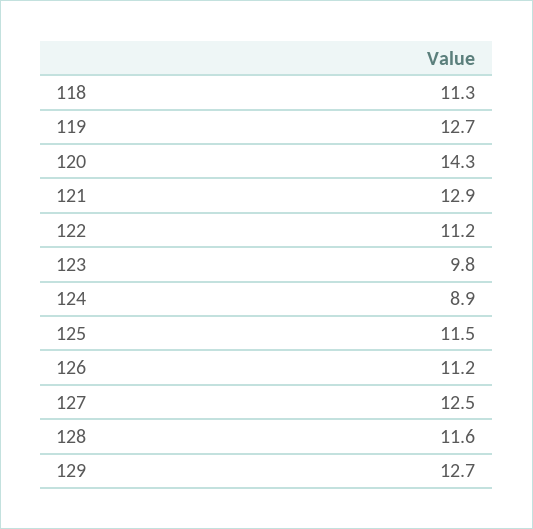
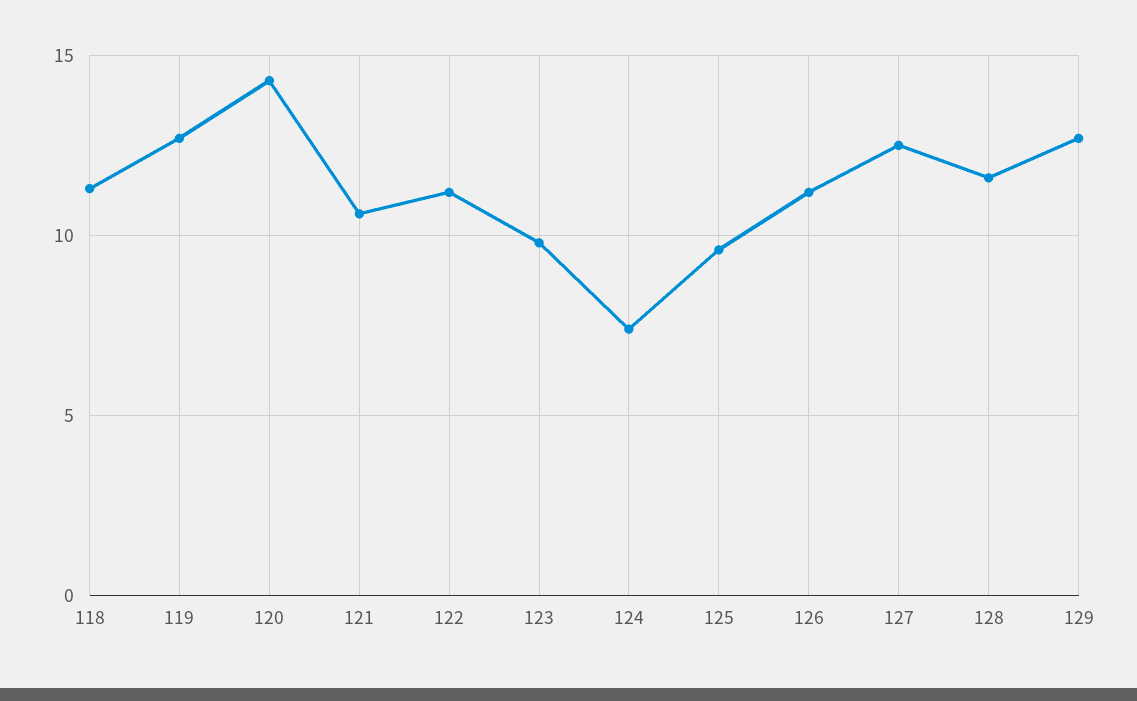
  {
    "118": 11.3,
    "119": 12.7,
    "120": 14.3,
-   "121": 12.9,
+   "121": 10.5,
    "122": 11.2,
    "123": 9.8,
-   "124": 8.9,
+   "124": 7.5,
-   "125": 11.5,
+   "125": 9.5,
    "126": 11.2,
    "127": 12.5,
    "128": 11.6,
    "129": 12.7
  }

